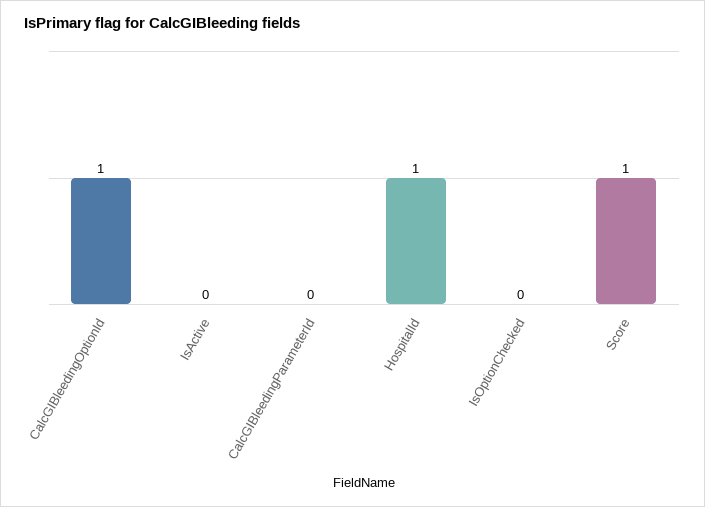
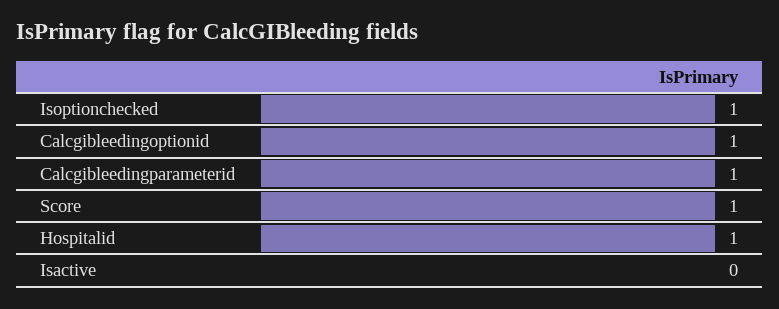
  {
    "CalcGIBleedingOptionId": 1,
    "IsActive": 0,
-   "CalcGIBleedingParameterId": 0,
+   "CalcGIBleedingParameterId": 1,
    "HospitalId": 1,
-   "IsOptionChecked": 0,
+   "IsOptionChecked": 1,
    "Score": 1
  }

